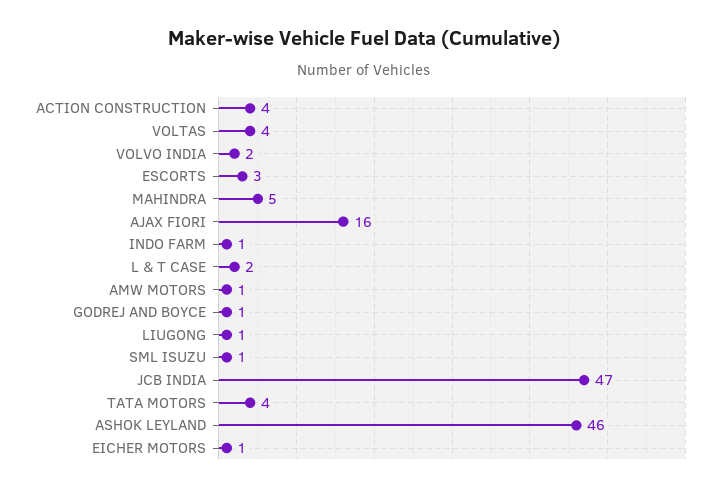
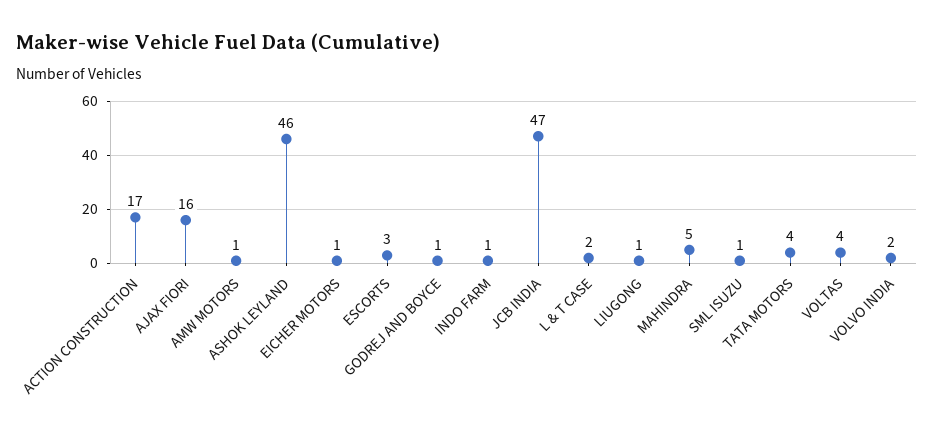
  {
-   "ACTION CONSTRUCTION": 4,
+   "ACTION CONSTRUCTION": 17,
    "VOLTAS": 4,
    "VOLVO INDIA": 2,
    "ESCORTS": 3,
    "MAHINDRA": 5,
    "AJAX FIORI": 16,
    "INDO FARM": 1,
    "L & T CASE": 2,
    "AMW MOTORS": 1,
    "GODREJ AND BOYCE": 1,
    "LIUGONG": 1,
    "SML ISUZU": 1,
    "JCB INDIA": 47,
    "TATA MOTORS": 4,
    "ASHOK LEYLAND": 46,
    "EICHER MOTORS": 1
  }

